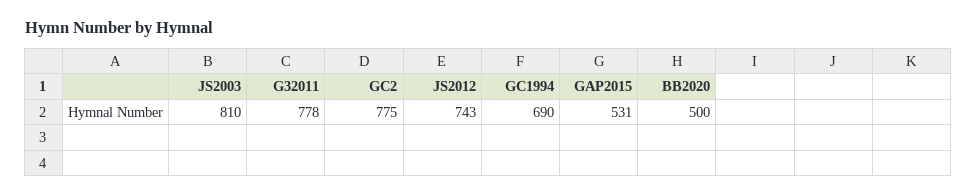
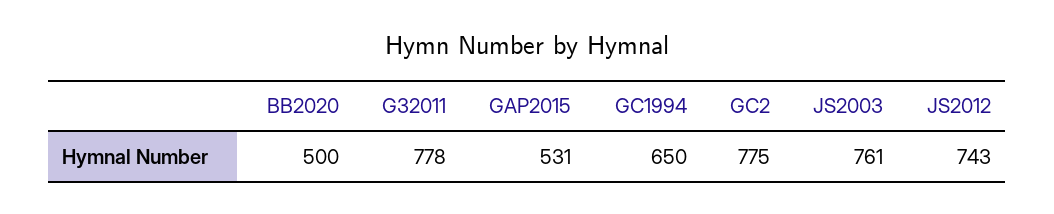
  {
-   "JS2003": 810,
+   "JS2003": 761,
    "G32011": 778,
    "GC2": 775,
    "JS2012": 743,
-   "GC1994": 690,
+   "GC1994": 650,
    "GAP2015": 531,
    "BB2020": 500
  }

